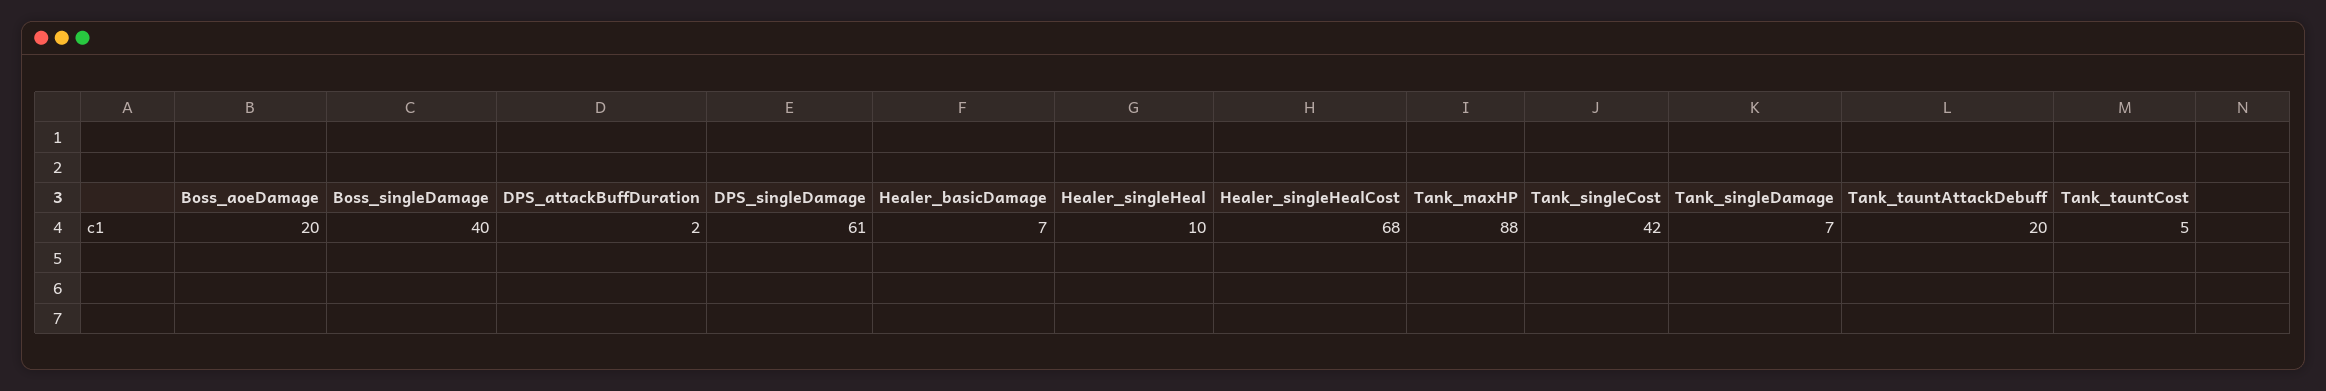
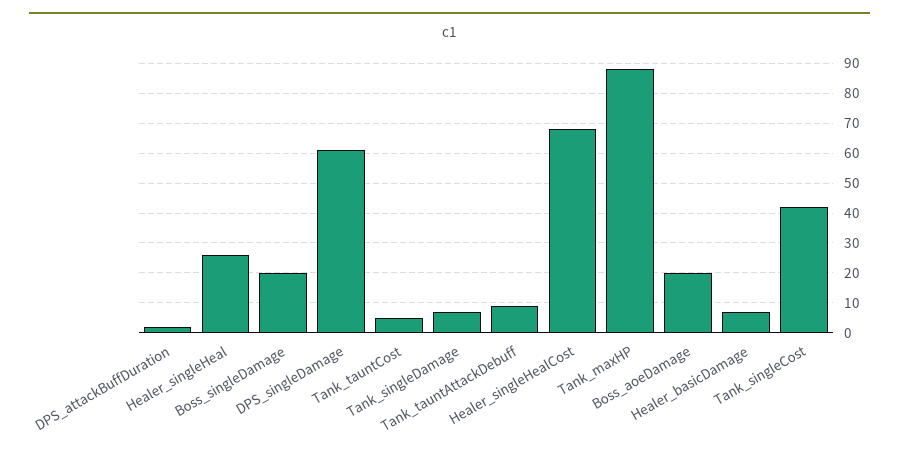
  {
    "Boss_aoeDamage": 20,
-   "Boss_singleDamage": 40,
+   "Boss_singleDamage": 20,
    "DPS_attackBuffDuration": 2,
    "DPS_singleDamage": 61,
    "Healer_basicDamage": 7,
-   "Healer_singleHeal": 10,
+   "Healer_singleHeal": 25,
    "Healer_singleHealCost": 68,
    "Tank_maxHP": 88,
    "Tank_singleCost": 42,
    "Tank_singleDamage": 7,
-   "Tank_tauntAttackDebuff": 20,
+   "Tank_tauntAttackDebuff": 10,
    "Tank_tauntCost": 5
  }

